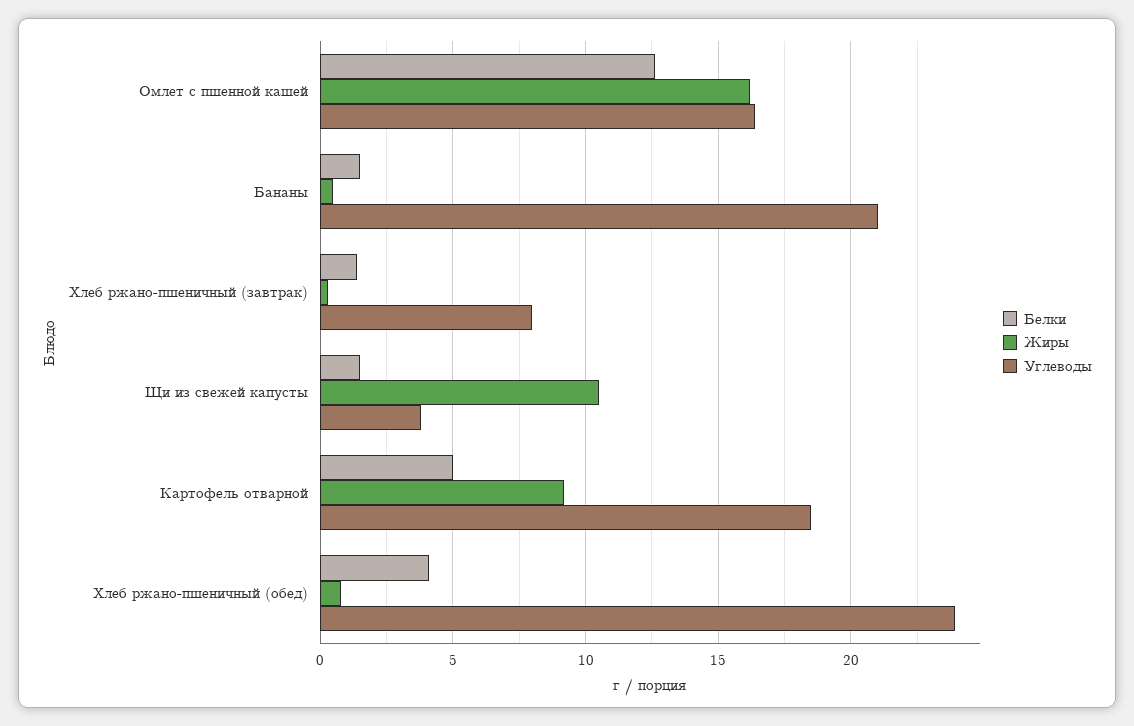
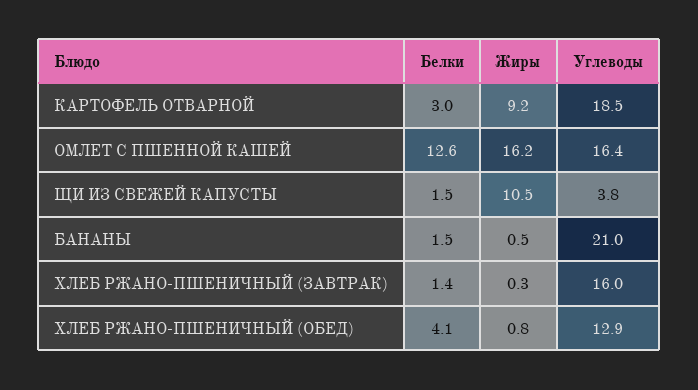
  {
    "Белки": {
      "Омлет с пшенной кашей": 12.6,
      "Бананы": 1.5,
      "Хлеб ржано-пшеничный (завтрак)": 1.4,
      "Щи из свежей капусты": 1.5,
-     "Картофель отварной": 5,
+     "Картофель отварной": 3,
      "Хлеб ржано-пшеничный (обед)": 4.1
    },
    "Жиры": {
      "Омлет с пшенной кашей": 16.2,
      "Бананы": 0.5,
      "Хлеб ржано-пшеничный (завтрак)": 0.3,
      "Щи из свежей капусты": 10.5,
      "Картофель отварной": 9.2,
      "Хлеб ржано-пшеничный (обед)": 0.8
    },
    "Углеводы": {
      "Омлет с пшенной кашей": 16.4,
      "Бананы": 21,
-     "Хлеб ржано-пшеничный (завтрак)": 8,
+     "Хлеб ржано-пшеничный (завтрак)": 16,
      "Щи из свежей капусты": 3.8,
      "Картофель отварной": 18.5,
-     "Хлеб ржано-пшеничный (обед)": 24
+     "Хлеб ржано-пшеничный (обед)": 12.9
    }
  }

